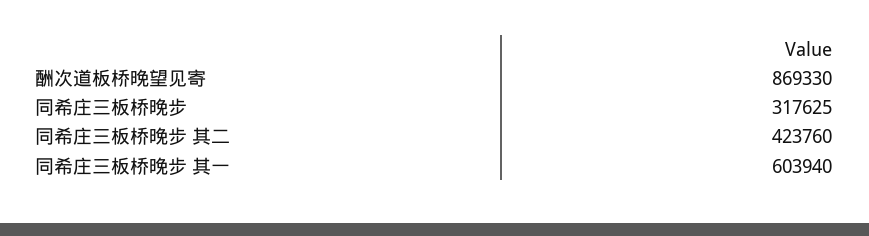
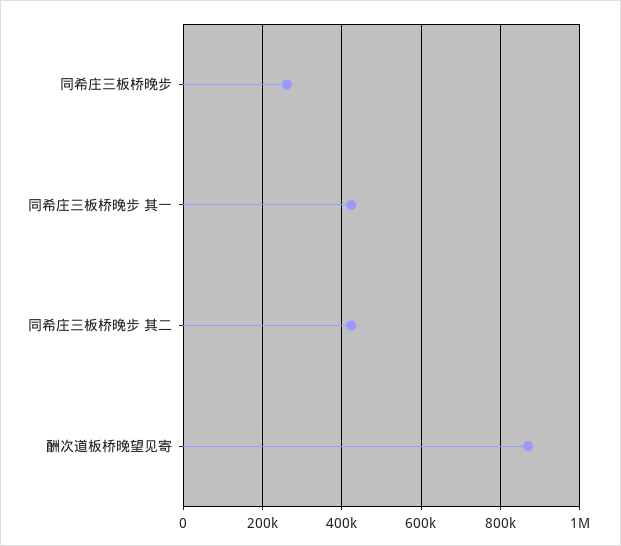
  {
    "酬次道板桥晚望见寄": 869330,
-   "同希庄三板桥晚步": 317625,
+   "同希庄三板桥晚步": 260000,
    "同希庄三板桥晚步 其二": 423760,
-   "同希庄三板桥晚步 其一": 603940
+   "同希庄三板桥晚步 其一": 420000
  }

